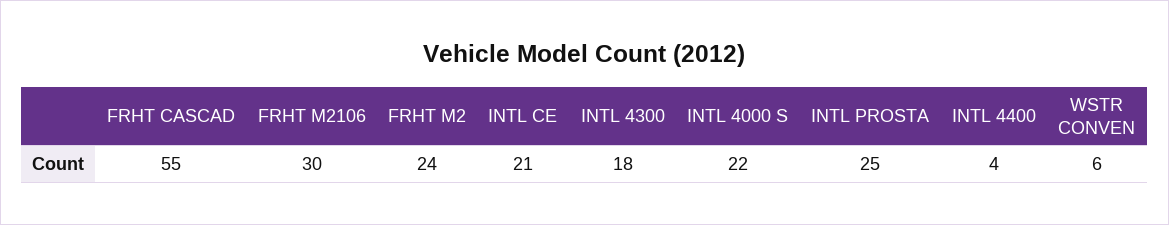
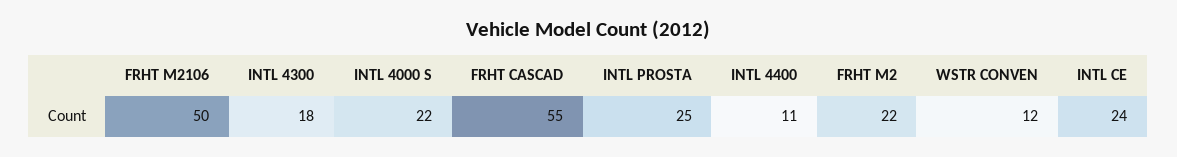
  {
    "FRHT CASCAD": 55,
-   "FRHT M2106": 30,
+   "FRHT M2106": 50,
-   "FRHT M2": 24,
+   "FRHT M2": 22,
-   "INTL CE": 21,
+   "INTL CE": 24,
    "INTL 4300": 18,
    "INTL 4000 S": 22,
    "INTL PROSTA": 25,
-   "INTL 4400": 4,
+   "INTL 4400": 11,
-   "WSTR CONVEN": 6
+   "WSTR CONVEN": 12
  }

